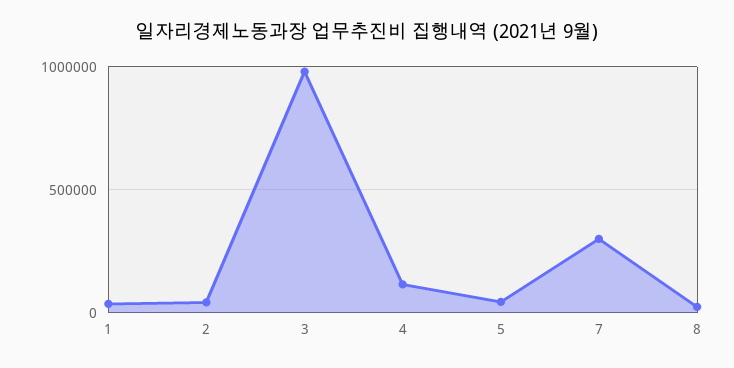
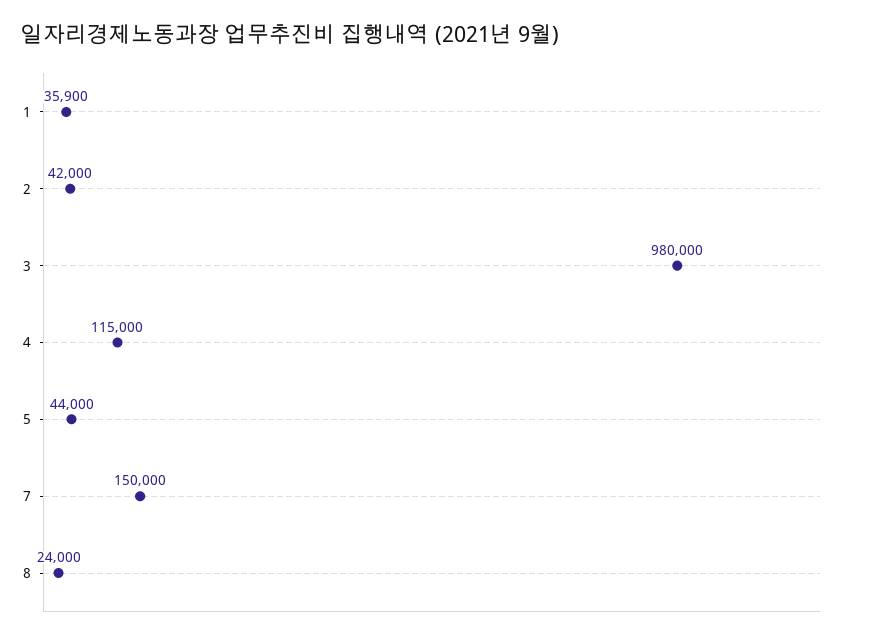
  {
    "1": 35900,
    "2": 42000,
    "3": 980000,
    "4": 115000,
    "5": 44000,
-   "7": 300000,
+   "7": 150000,
    "8": 24000
  }

